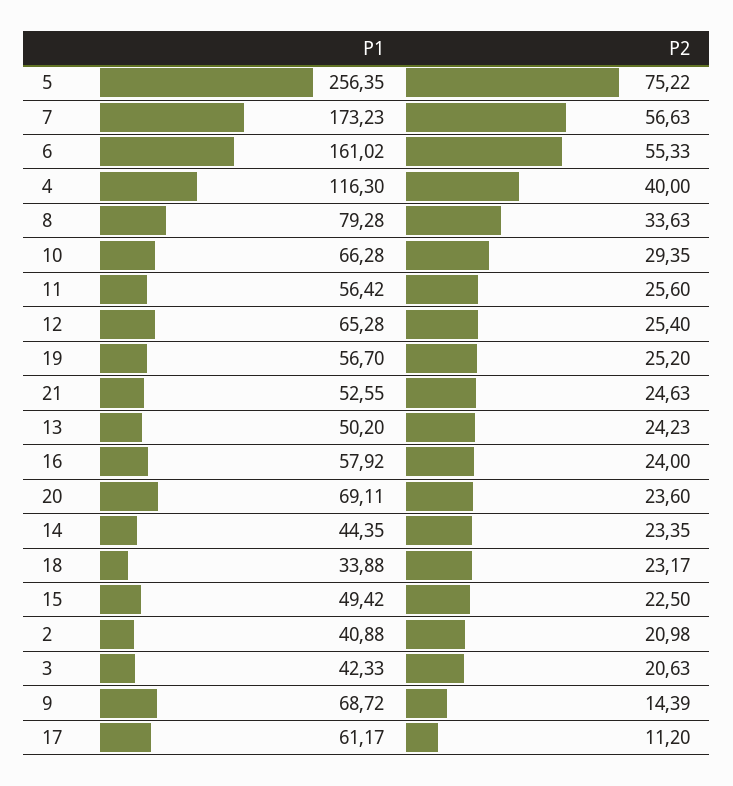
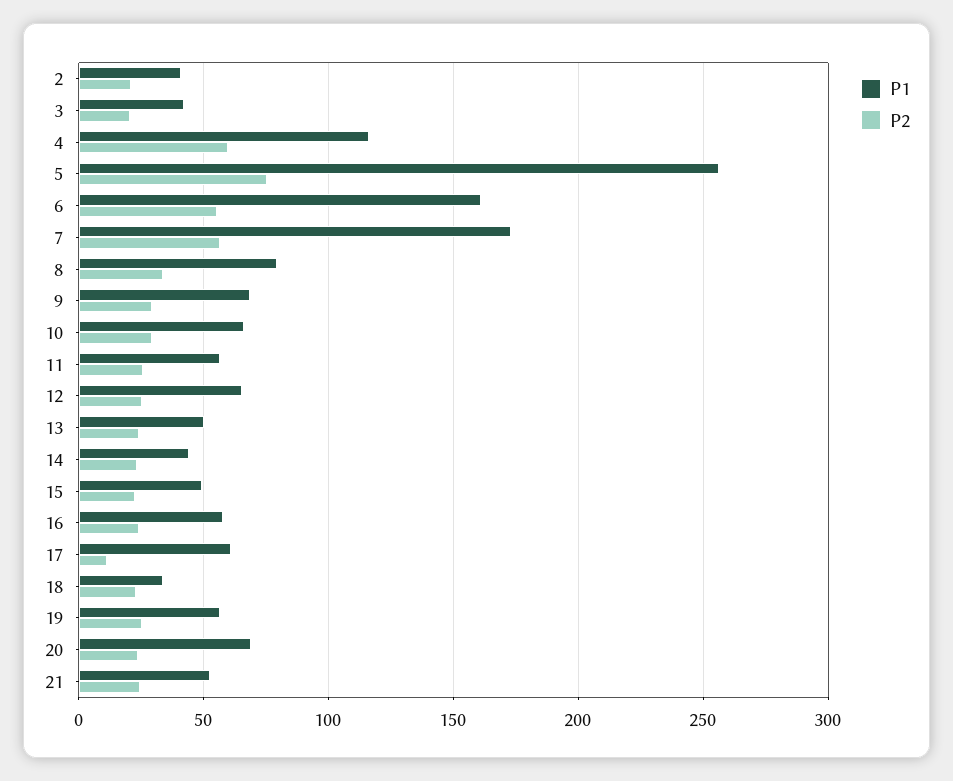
  {
    "P1": {
      "5": 256.35,
      "7": 173.23,
      "6": 161.02,
      "4": 116.3,
      "8": 79.28,
      "10": 66.28,
      "11": 56.42,
      "12": 65.28,
      "19": 56.7,
      "21": 52.55,
      "13": 50.2,
      "16": 57.92,
      "20": 69.11,
      "14": 44.35,
      "18": 33.88,
      "15": 49.42,
      "2": 40.88,
      "3": 42.33,
      "9": 68.72,
      "17": 61.17
    },
    "P2": {
      "5": 75.22,
      "7": 56.63,
      "6": 55.33,
-     "4": 40,
+     "4": 60,
      "8": 33.63,
      "10": 29.35,
      "11": 25.6,
      "12": 25.4,
      "19": 25.2,
      "21": 24.63,
      "13": 24.23,
      "16": 24,
      "20": 23.6,
      "14": 23.35,
      "18": 23.17,
      "15": 22.5,
      "2": 20.98,
      "3": 20.63,
-     "9": 14.39,
+     "9": 30,
      "17": 11.2
    }
  }

